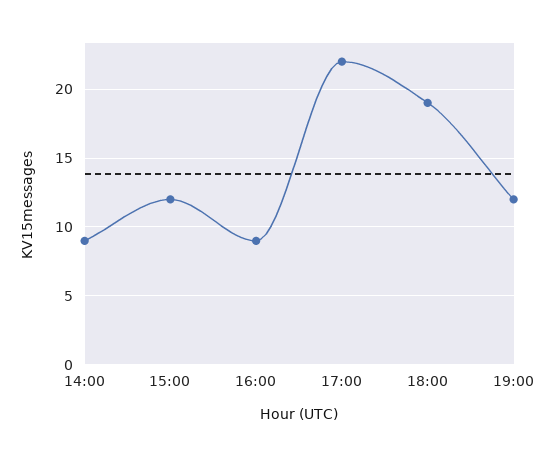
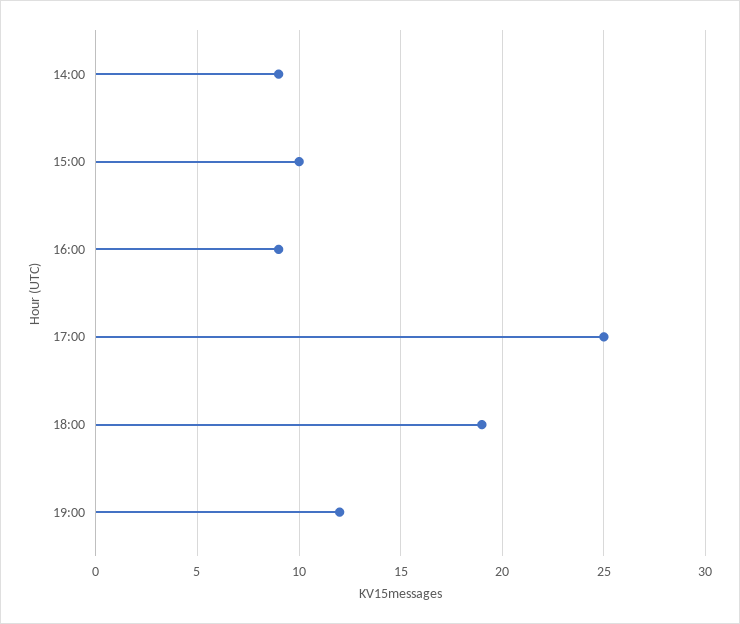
  {
    "14:00": 9,
-   "15:00": 12,
+   "15:00": 10,
    "16:00": 9,
-   "17:00": 22,
+   "17:00": 25,
    "18:00": 19,
    "19:00": 12
  }

